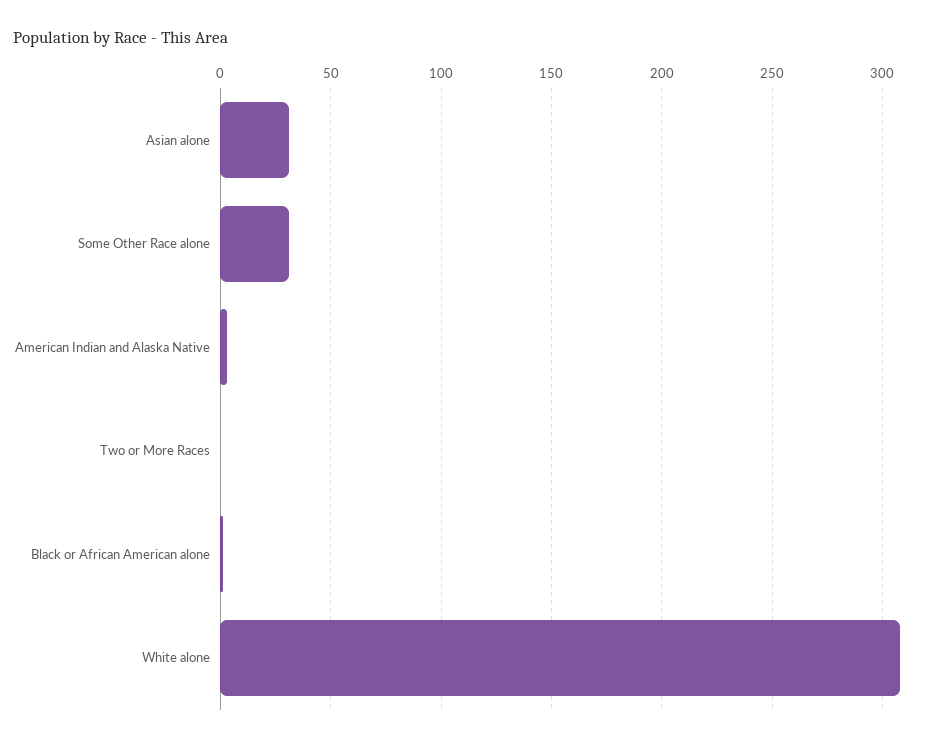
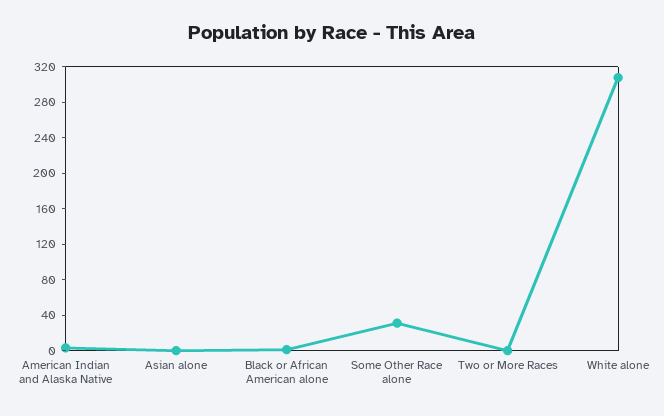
  {
-   "Asian alone": 30,
+   "Asian alone": 0,
    "Some Other Race alone": 30,
    "American Indian and Alaska Native": 5,
    "Two or More Races": 0,
    "Black or African American alone": 0,
    "White alone": 310
  }

